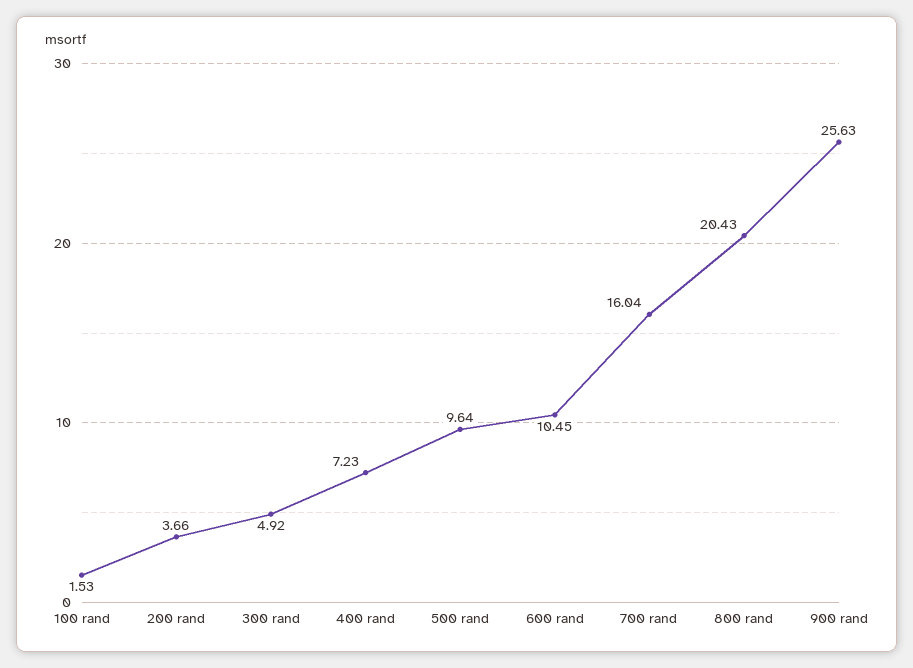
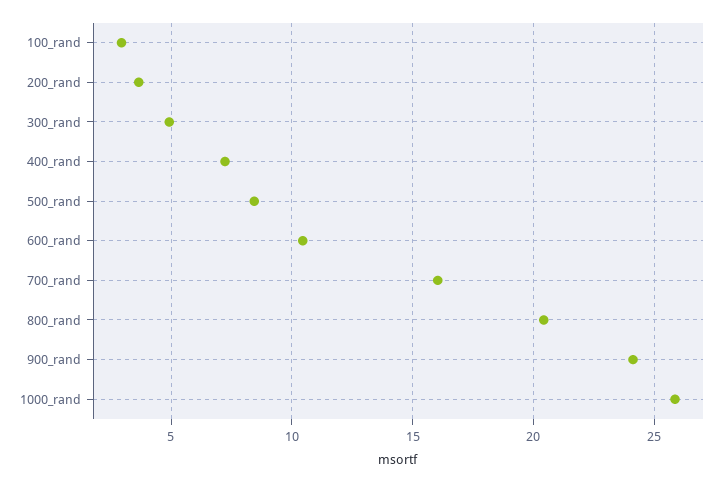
  {
-   "100 rand": 1.53,
+   "100 rand": 3,
    "200 rand": 3.66,
    "300 rand": 4.92,
    "400 rand": 7.23,
-   "500 rand": 9.64,
+   "500 rand": 8.5,
    "600 rand": 10.45,
    "700 rand": 16.04,
    "800 rand": 20.43,
-   "900 rand": 25.63
+   "900 rand": 24,
+   "1000_rand": 26
  }

